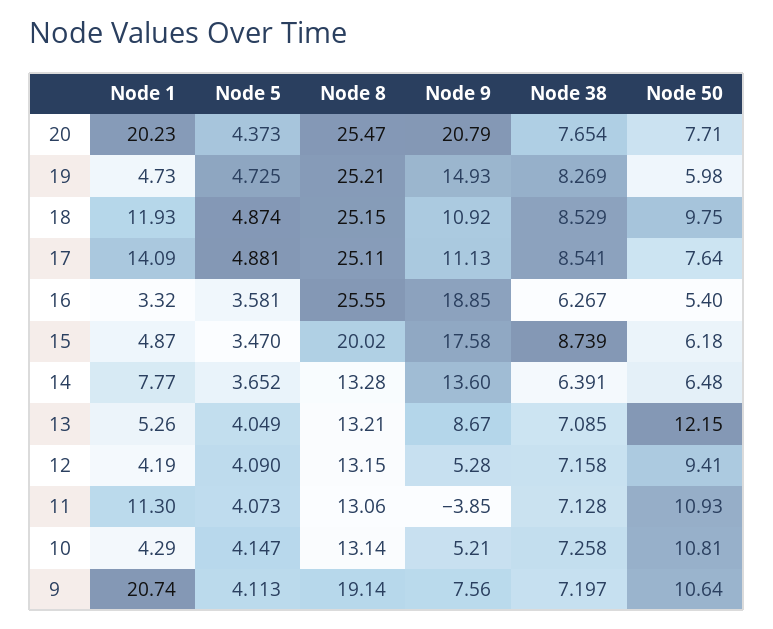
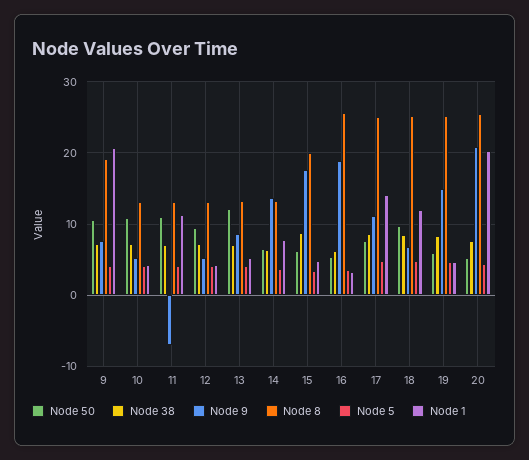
  {
    "Node 1": {
      "20": 20.23,
      "19": 4.73,
      "18": 11.93,
      "17": 14.09,
      "16": 3.32,
      "15": 4.87,
      "14": 7.77,
      "13": 5.26,
      "12": 4.19,
      "11": 11.3,
      "10": 4.29,
      "9": 20.74
    },
    "Node 5": {
      "20": 4.373,
      "19": 4.725,
      "18": 4.874,
      "17": 4.881,
      "16": 3.581,
      "15": 3.47,
      "14": 3.652,
      "13": 4.049,
      "12": 4.09,
      "11": 4.073,
      "10": 4.147,
      "9": 4.113
    },
    "Node 8": {
      "20": 25.47,
      "19": 25.21,
      "18": 25.15,
      "17": 25.11,
      "16": 25.55,
      "15": 20.02,
      "14": 13.28,
      "13": 13.21,
      "12": 13.15,
      "11": 13.06,
      "10": 13.14,
      "9": 19.14
    },
    "Node 9": {
      "20": 20.79,
      "19": 14.93,
-     "18": 10.92,
+     "18": 7,
      "17": 11.13,
      "16": 18.85,
      "15": 17.58,
      "14": 13.6,
      "13": 8.67,
      "12": 5.28,
-     "11": -3.85,
+     "11": -7,
      "10": 5.21,
      "9": 7.56
    },
    "Node 38": {
      "20": 7.654,
      "19": 8.269,
      "18": 8.529,
      "17": 8.541,
      "16": 6.267,
      "15": 8.739,
      "14": 6.391,
      "13": 7.085,
      "12": 7.158,
      "11": 7.128,
      "10": 7.258,
      "9": 7.197
    },
    "Node 50": {
-     "20": 7.71,
+     "20": 5,
      "19": 5.98,
      "18": 9.75,
      "17": 7.64,
      "16": 5.4,
      "15": 6.18,
      "14": 6.48,
      "13": 12.15,
      "12": 9.41,
      "11": 10.93,
      "10": 10.81,
      "9": 10.64
    }
  }

